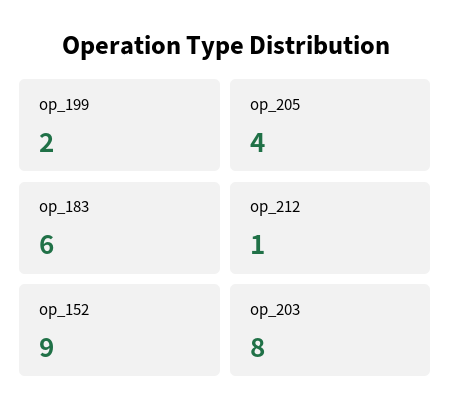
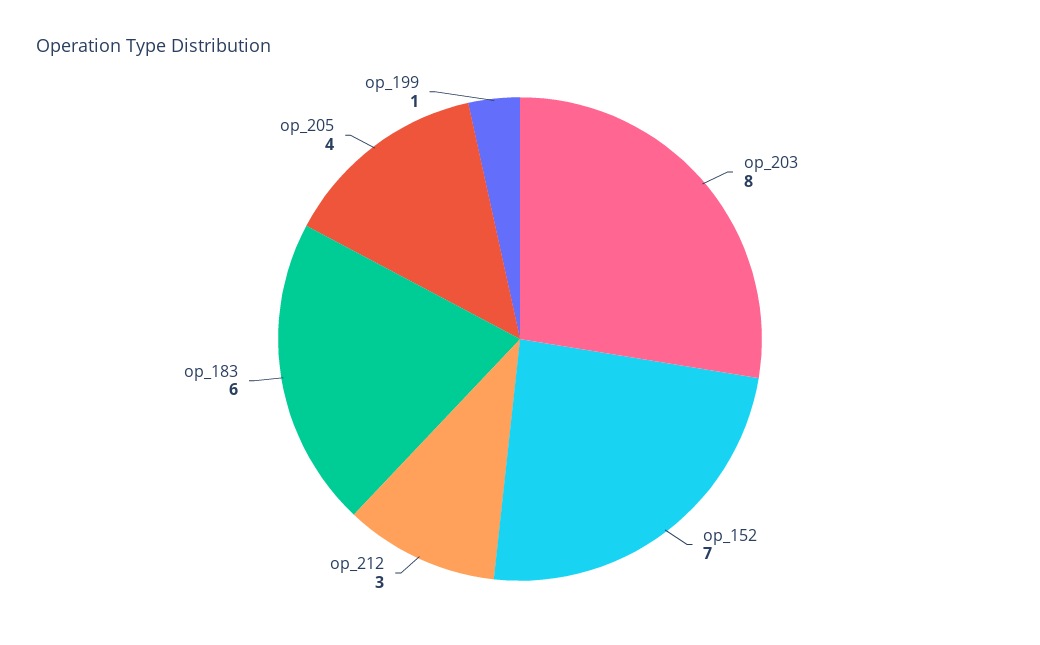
  {
-   "op_199": 2,
+   "op_199": 1,
    "op_205": 4,
    "op_183": 6,
-   "op_212": 1,
+   "op_212": 3,
-   "op_152": 9,
+   "op_152": 7,
    "op_203": 8
  }

